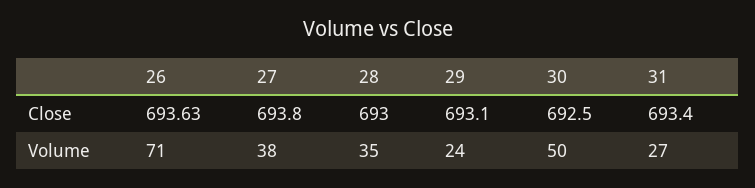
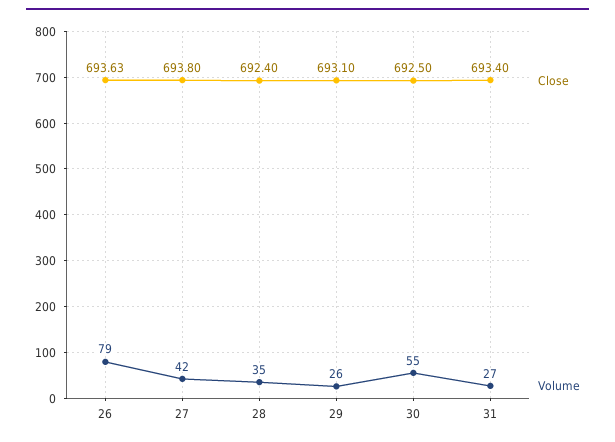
  {
    "Close": {
      "26": 693.63,
      "27": 693.8,
-     "28": 693,
+     "28": 692.4,
      "29": 693.1,
      "30": 692.5,
      "31": 693.4
    },
    "Volume": {
-     "26": 71,
+     "26": 79,
-     "27": 38,
+     "27": 42,
      "28": 35,
-     "29": 24,
+     "29": 26,
-     "30": 50,
+     "30": 55,
      "31": 27
    }
  }

